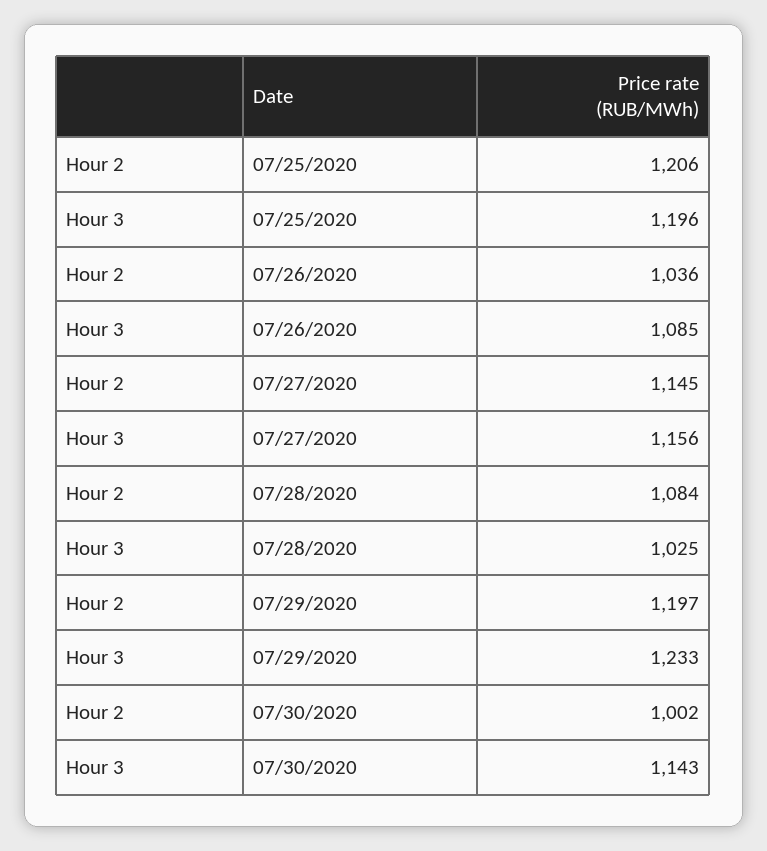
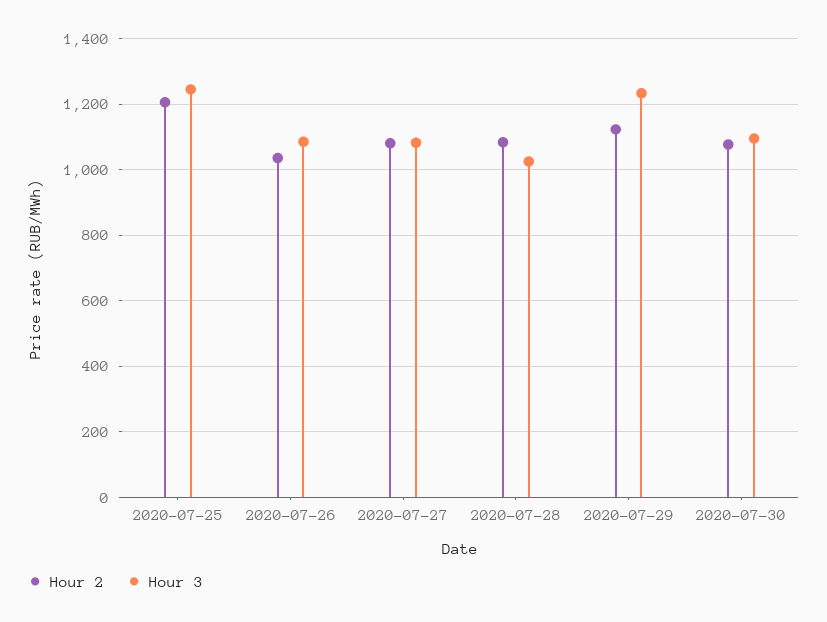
  {
    "Hour 2": {
      "07/25/2020": 1206,
      "07/26/2020": 1036,
-     "07/27/2020": 1145,
+     "07/27/2020": 1080,
      "07/28/2020": 1084,
-     "07/29/2020": 1197,
+     "07/29/2020": 1120,
-     "07/30/2020": 1002
+     "07/30/2020": 1080
    },
    "Hour 3": {
-     "07/25/2020": 1196,
+     "07/25/2020": 1240,
      "07/26/2020": 1085,
-     "07/27/2020": 1156,
+     "07/27/2020": 1080,
      "07/28/2020": 1025,
      "07/29/2020": 1233,
-     "07/30/2020": 1143
+     "07/30/2020": 1100
    }
  }

